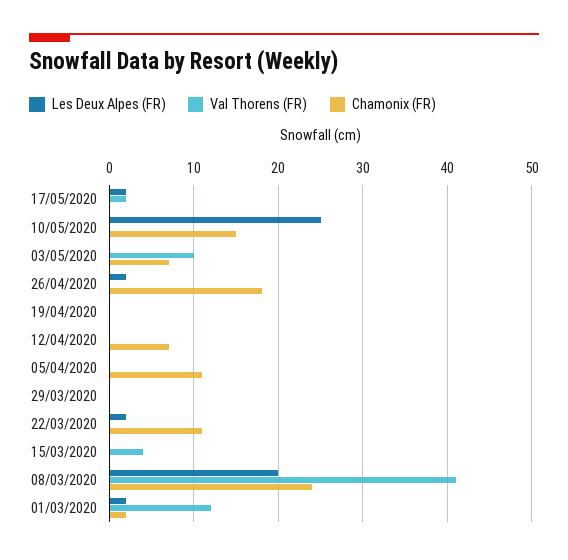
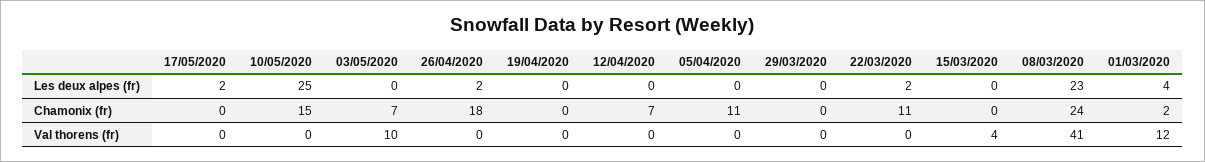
  {
    "Les Deux Alpes (FR)": {
      "17/05/2020": 2,
      "10/05/2020": 25,
      "03/05/2020": 0,
      "26/04/2020": 2,
      "19/04/2020": 0,
      "12/04/2020": 0,
      "05/04/2020": 0,
      "29/03/2020": 0,
      "22/03/2020": 2,
      "15/03/2020": 0,
-     "08/03/2020": 20,
+     "08/03/2020": 23,
-     "01/03/2020": 2
+     "01/03/2020": 4
    },
    "Val Thorens (FR)": {
-     "17/05/2020": 2,
+     "17/05/2020": 0,
      "10/05/2020": 0,
      "03/05/2020": 10,
      "26/04/2020": 0,
      "19/04/2020": 0,
      "12/04/2020": 0,
      "05/04/2020": 0,
      "29/03/2020": 0,
      "22/03/2020": 0,
      "15/03/2020": 4,
      "08/03/2020": 41,
      "01/03/2020": 12
    },
    "Chamonix (FR)": {
      "17/05/2020": 0,
      "10/05/2020": 15,
      "03/05/2020": 7,
      "26/04/2020": 18,
      "19/04/2020": 0,
      "12/04/2020": 7,
      "05/04/2020": 11,
      "29/03/2020": 0,
      "22/03/2020": 11,
      "15/03/2020": 0,
      "08/03/2020": 24,
      "01/03/2020": 2
    }
  }

